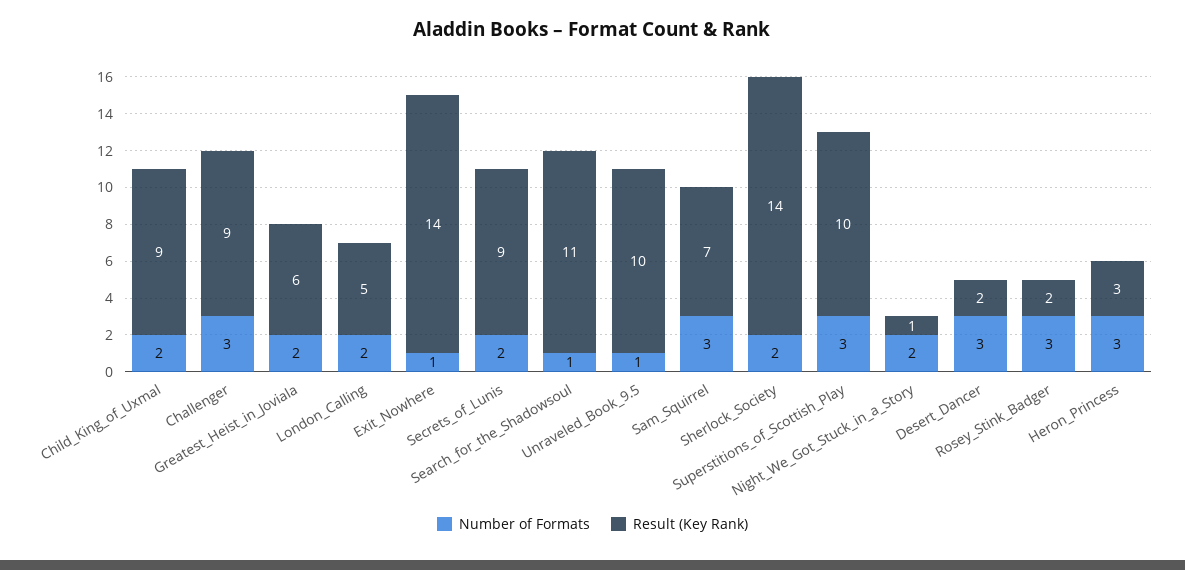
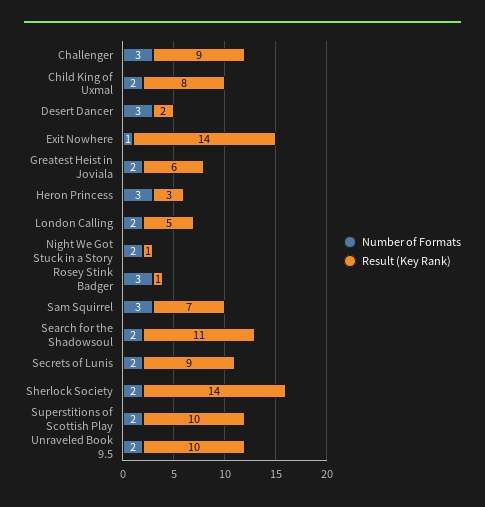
  {
    "Number of Formats": {
      "Child_King_of_Uxmal": 2,
      "Challenger": 3,
      "Greatest_Heist_in_Joviala": 2,
      "London_Calling": 2,
      "Exit_Nowhere": 1,
      "Secrets_of_Lunis": 2,
-     "Search_for_the_Shadowsoul": 1,
+     "Search_for_the_Shadowsoul": 2,
-     "Unraveled_Book_9.5": 1,
+     "Unraveled_Book_9.5": 2,
      "Sam_Squirrel": 3,
      "Sherlock_Society": 2,
-     "Superstitions_of_Scottish_Play": 3,
+     "Superstitions_of_Scottish_Play": 2,
      "Night_We_Got_Stuck_in_a_Story": 2,
      "Desert_Dancer": 3,
      "Rosey_Stink_Badger": 3,
      "Heron_Princess": 3
    },
    "Result (Key Rank)": {
-     "Child_King_of_Uxmal": 9,
+     "Child_King_of_Uxmal": 8,
      "Challenger": 9,
      "Greatest_Heist_in_Joviala": 6,
      "London_Calling": 5,
      "Exit_Nowhere": 14,
      "Secrets_of_Lunis": 9,
      "Search_for_the_Shadowsoul": 11,
      "Unraveled_Book_9.5": 10,
      "Sam_Squirrel": 7,
      "Sherlock_Society": 14,
      "Superstitions_of_Scottish_Play": 10,
      "Night_We_Got_Stuck_in_a_Story": 1,
      "Desert_Dancer": 2,
-     "Rosey_Stink_Badger": 2,
+     "Rosey_Stink_Badger": 1,
      "Heron_Princess": 3
    }
  }

